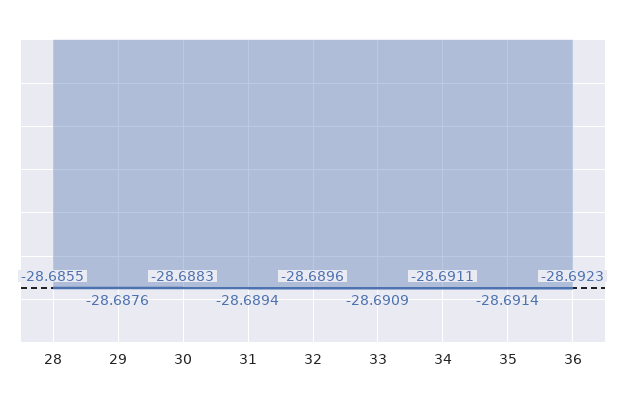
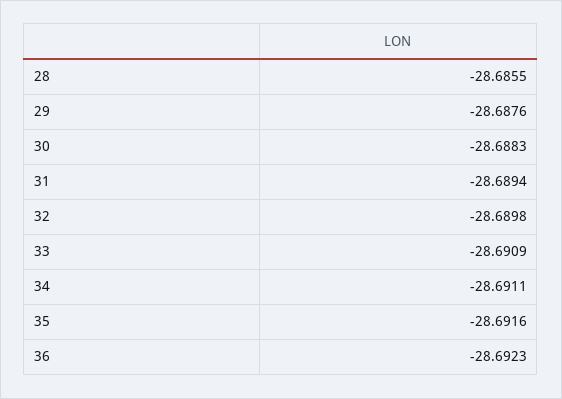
  {
    "28": -28.6855,
    "29": -28.6876,
    "30": -28.6883,
    "31": -28.6894,
-   "32": -28.6896,
+   "32": -28.6898,
    "33": -28.6909,
    "34": -28.6911,
-   "35": -28.6914,
+   "35": -28.6916,
    "36": -28.6923
  }

